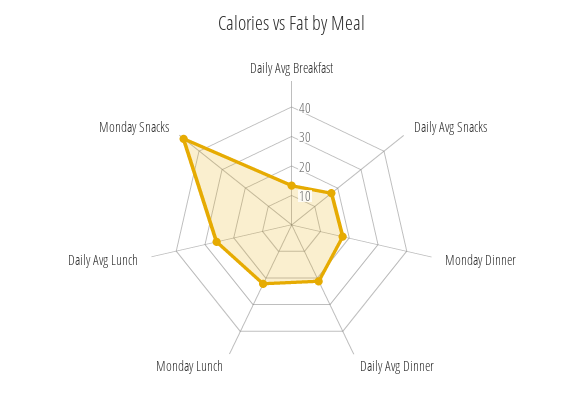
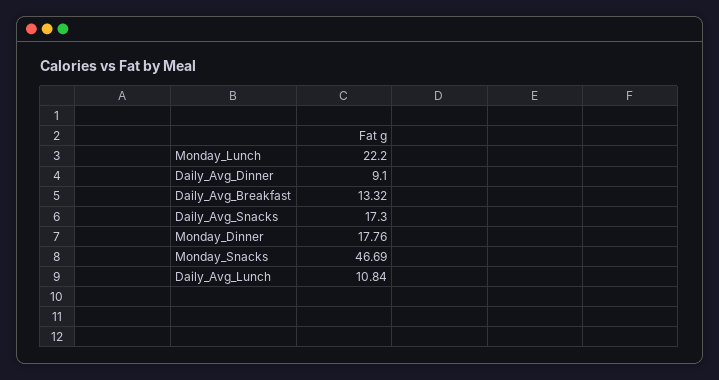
  {
    "Daily Avg Breakfast": 13.32,
    "Daily Avg Snacks": 17.3,
    "Monday Dinner": 17.76,
-   "Daily Avg Dinner": 20,
+   "Daily Avg Dinner": 9.1,
    "Monday Lunch": 22.2,
-   "Daily Avg Lunch": 25,
+   "Daily Avg Lunch": 10.84,
    "Monday Snacks": 46.69
  }

